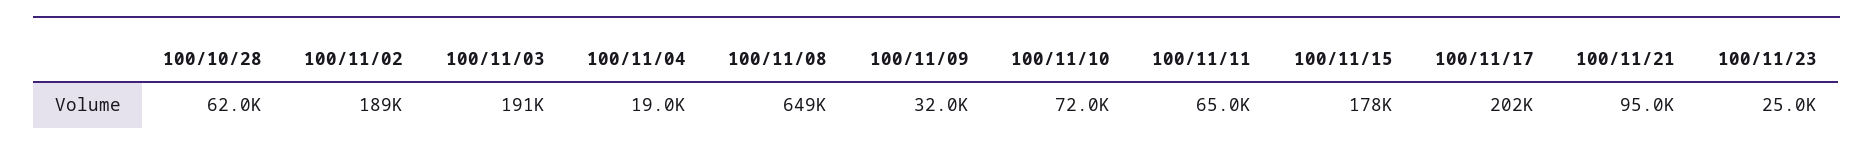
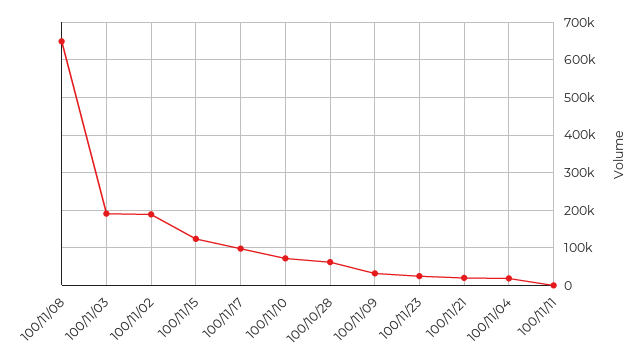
  {
    "100/10/28": 62000,
    "100/11/02": 189000,
    "100/11/03": 191000,
    "100/11/04": 19000,
    "100/11/08": 649000,
    "100/11/09": 32000,
    "100/11/10": 72000,
-   "100/11/11": 65000,
+   "100/11/11": 0,
-   "100/11/15": 178000,
+   "100/11/15": 120000,
-   "100/11/17": 202000,
+   "100/11/17": 100000,
-   "100/11/21": 95000,
+   "100/11/21": 20000,
    "100/11/23": 25000
  }

